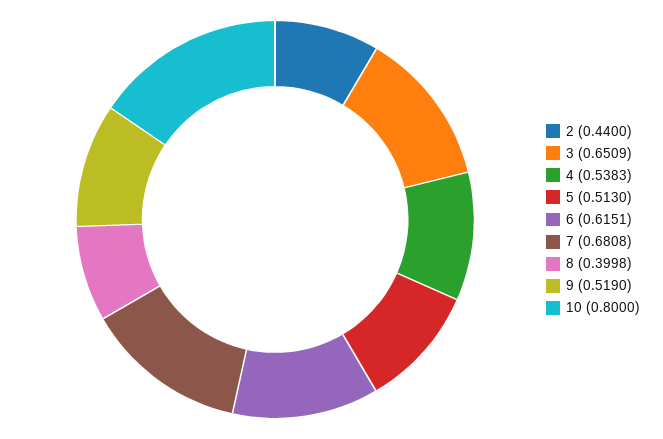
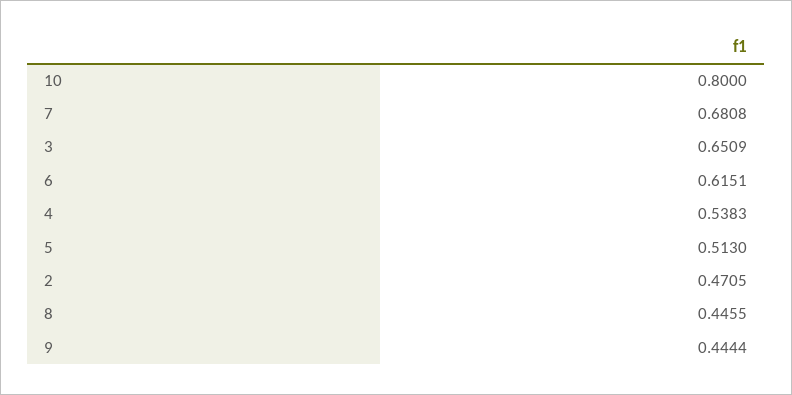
  {
-   "2": 0.44,
+   "2": 0.4705,
    "3": 0.6509,
    "4": 0.5383,
    "5": 0.513,
    "6": 0.6151,
    "7": 0.6808,
-   "8": 0.3998,
+   "8": 0.4455,
-   "9": 0.519,
+   "9": 0.4444,
    "10": 0.8
  }

